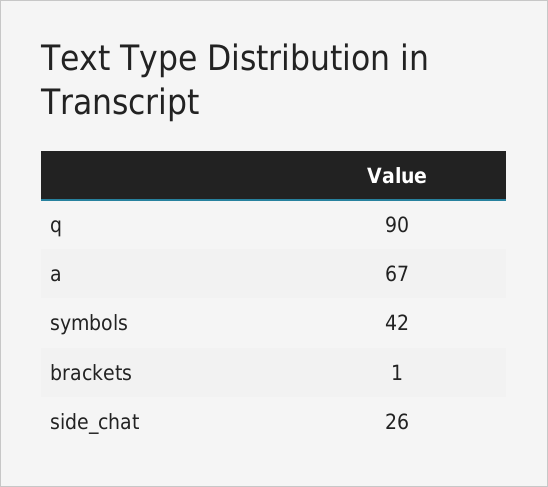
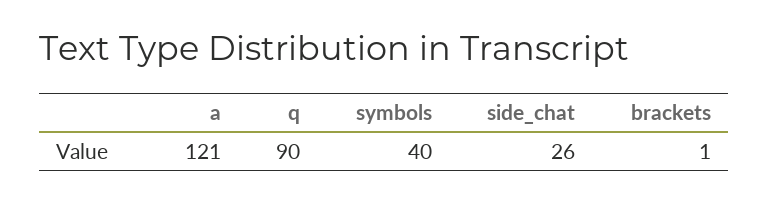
  {
    "q": 90,
-   "a": 67,
+   "a": 121,
-   "symbols": 42,
+   "symbols": 40,
    "brackets": 1,
    "side_chat": 26
  }

